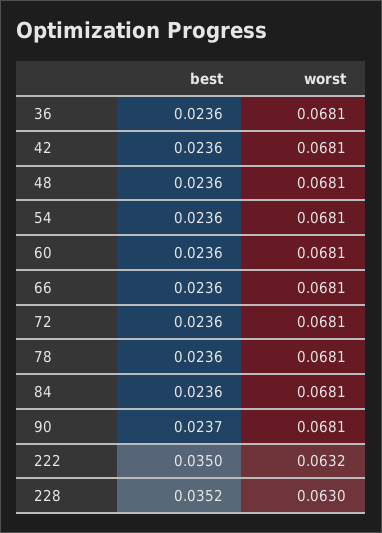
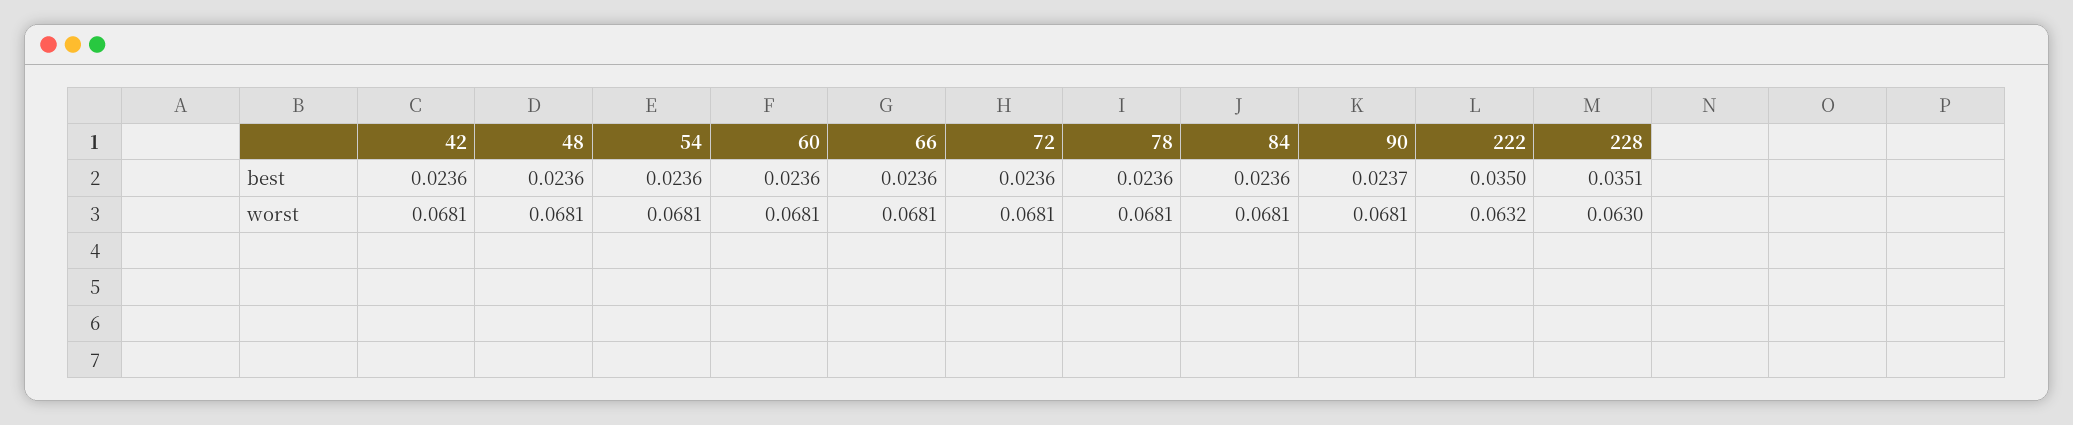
  {
    "best": {
-     "36": 0.0236,
      "42": 0.0236,
      "48": 0.0236,
      "54": 0.0236,
      "60": 0.0236,
      "66": 0.0236,
      "72": 0.0236,
      "78": 0.0236,
      "84": 0.0236,
      "90": 0.0237,
      "222": 0.035,
-     "228": 0.0352
+     "228": 0.0351
    },
    "worst": {
-     "36": 0.0681,
      "42": 0.0681,
      "48": 0.0681,
      "54": 0.0681,
      "60": 0.0681,
      "66": 0.0681,
      "72": 0.0681,
      "78": 0.0681,
      "84": 0.0681,
      "90": 0.0681,
      "222": 0.0632,
      "228": 0.063
    }
  }

